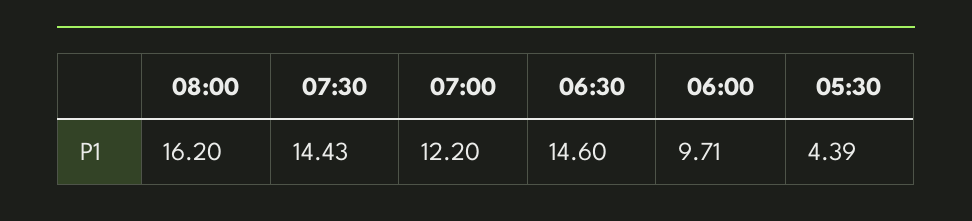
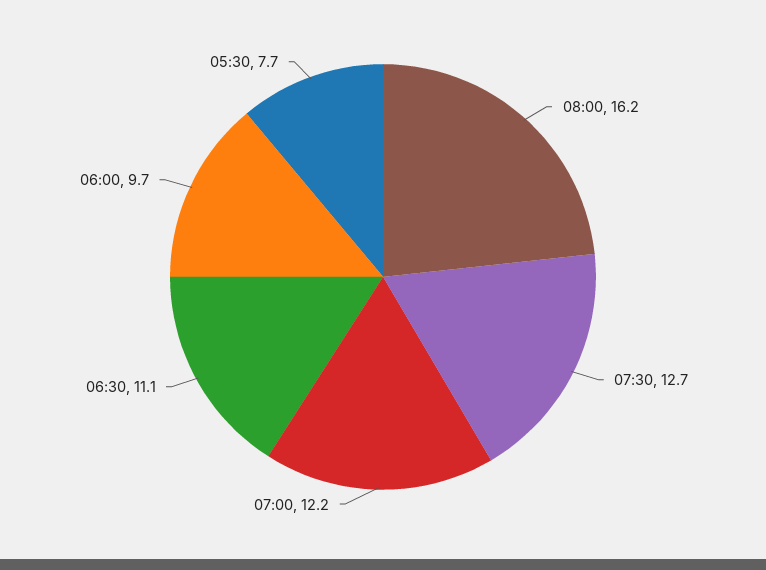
  {
    "08:00": 16.2,
-   "07:30": 14.43,
+   "07:30": 12.7,
    "07:00": 12.2,
-   "06:30": 14.6,
+   "06:30": 11.1,
    "06:00": 9.71,
-   "05:30": 4.39
+   "05:30": 7.7
  }

